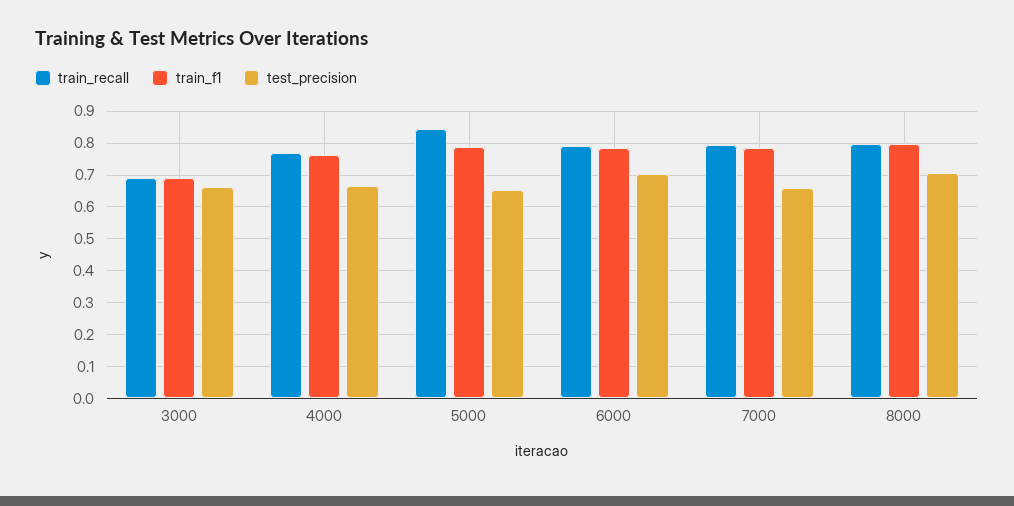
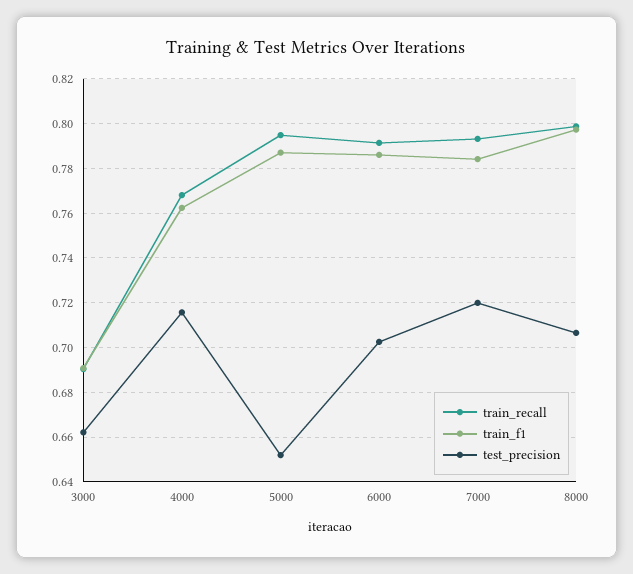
  {
    "train_recall": {
      "3000": 0.69,
      "4000": 0.77,
-     "5000": 0.84,
+     "5000": 0.795,
      "6000": 0.79,
      "7000": 0.795,
      "8000": 0.8
    },
    "train_f1": {
      "3000": 0.69,
      "4000": 0.76,
      "5000": 0.785,
      "6000": 0.785,
      "7000": 0.785,
      "8000": 0.795
    },
    "test_precision": {
      "3000": 0.66,
-     "4000": 0.66,
+     "4000": 0.715,
      "5000": 0.65,
      "6000": 0.705,
-     "7000": 0.66,
+     "7000": 0.72,
      "8000": 0.705
    }
  }

